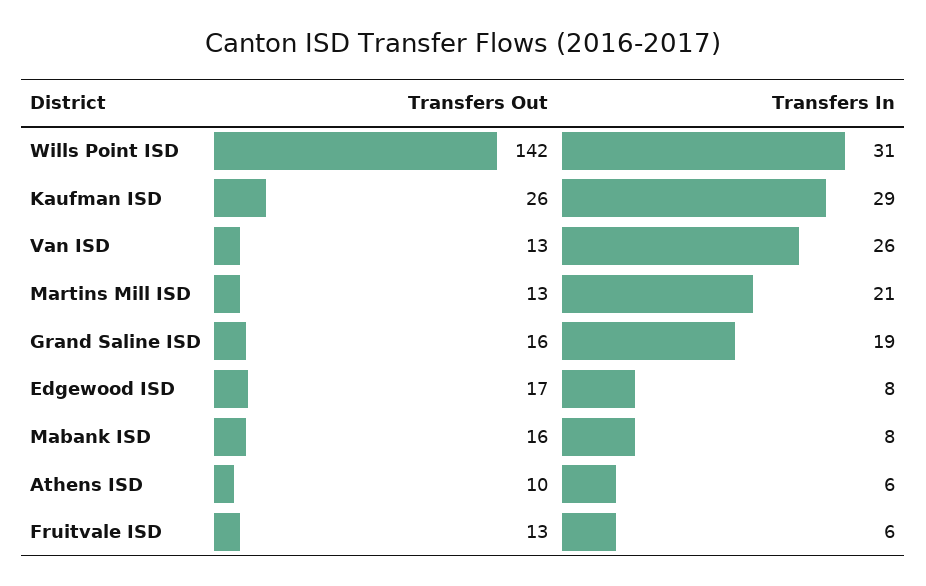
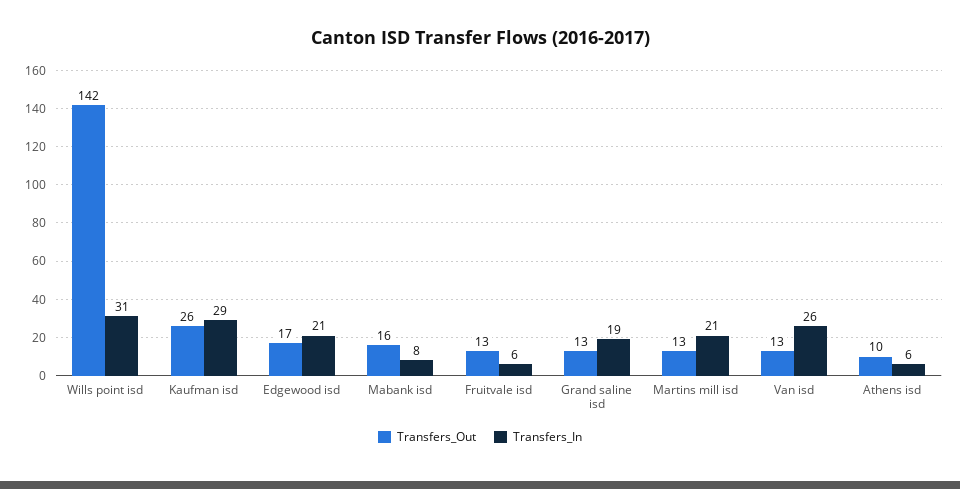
  {
    "Transfers Out": {
      "Wills Point ISD": 142,
      "Kaufman ISD": 26,
      "Van ISD": 13,
      "Martins Mill ISD": 13,
-     "Grand Saline ISD": 16,
+     "Grand Saline ISD": 13,
      "Edgewood ISD": 17,
      "Mabank ISD": 16,
      "Athens ISD": 10,
      "Fruitvale ISD": 13
    },
    "Transfers In": {
      "Wills Point ISD": 31,
      "Kaufman ISD": 29,
      "Van ISD": 26,
      "Martins Mill ISD": 21,
      "Grand Saline ISD": 19,
-     "Edgewood ISD": 8,
+     "Edgewood ISD": 21,
      "Mabank ISD": 8,
      "Athens ISD": 6,
      "Fruitvale ISD": 6
    }
  }

